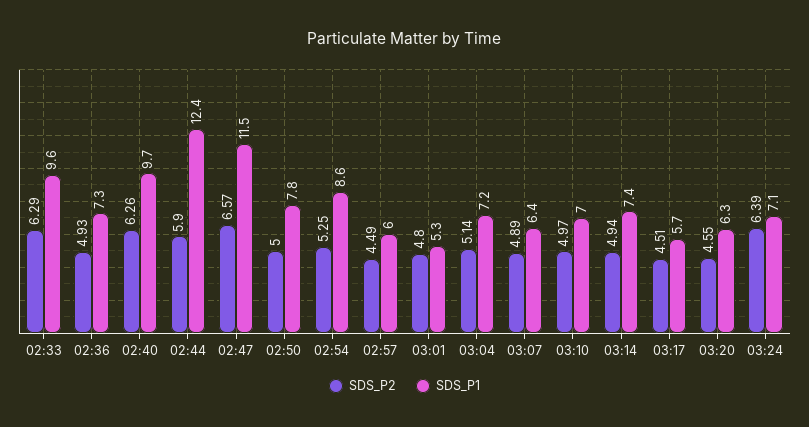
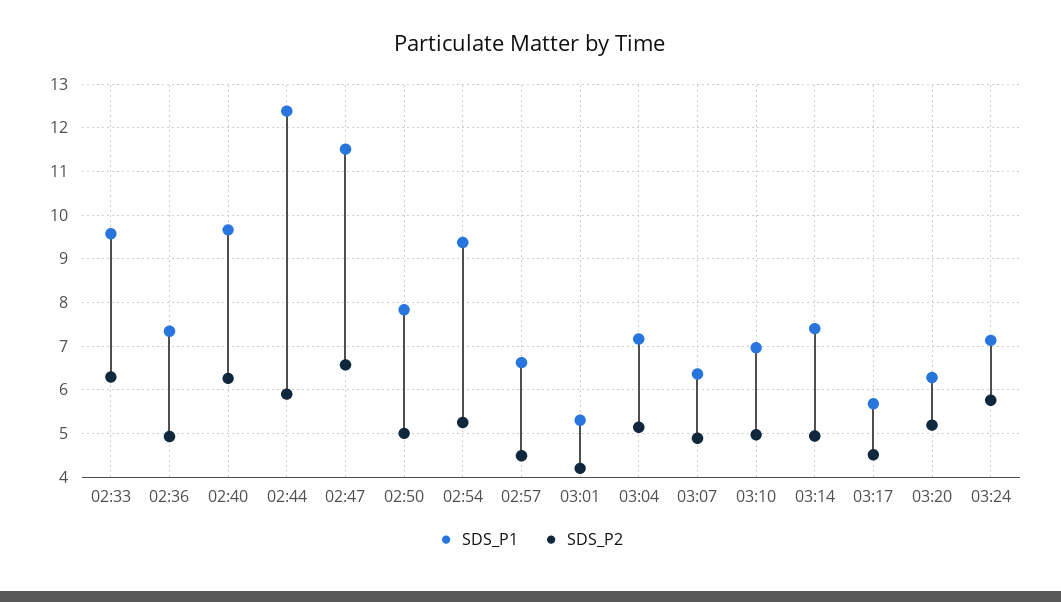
  {
    "SDS_P2": {
      "02:33": 6.29,
      "02:36": 4.93,
      "02:40": 6.26,
      "02:44": 5.9,
      "02:47": 6.57,
      "02:50": 5,
      "02:54": 5.25,
      "02:57": 4.49,
-     "03:01": 4.8,
+     "03:01": 4.2,
      "03:04": 5.14,
      "03:07": 4.89,
      "03:10": 4.97,
      "03:14": 4.94,
      "03:17": 4.51,
-     "03:20": 4.55,
+     "03:20": 5.2,
-     "03:24": 6.39
+     "03:24": 5.8
    },
    "SDS_P1": {
      "02:33": 9.6,
      "02:36": 7.3,
      "02:40": 9.7,
      "02:44": 12.4,
      "02:47": 11.5,
      "02:50": 7.8,
-     "02:54": 8.6,
+     "02:54": 9.4,
-     "02:57": 6,
+     "02:57": 6.6,
      "03:01": 5.3,
      "03:04": 7.2,
      "03:07": 6.4,
      "03:10": 7,
      "03:14": 7.4,
      "03:17": 5.7,
      "03:20": 6.3,
      "03:24": 7.1
    }
  }

